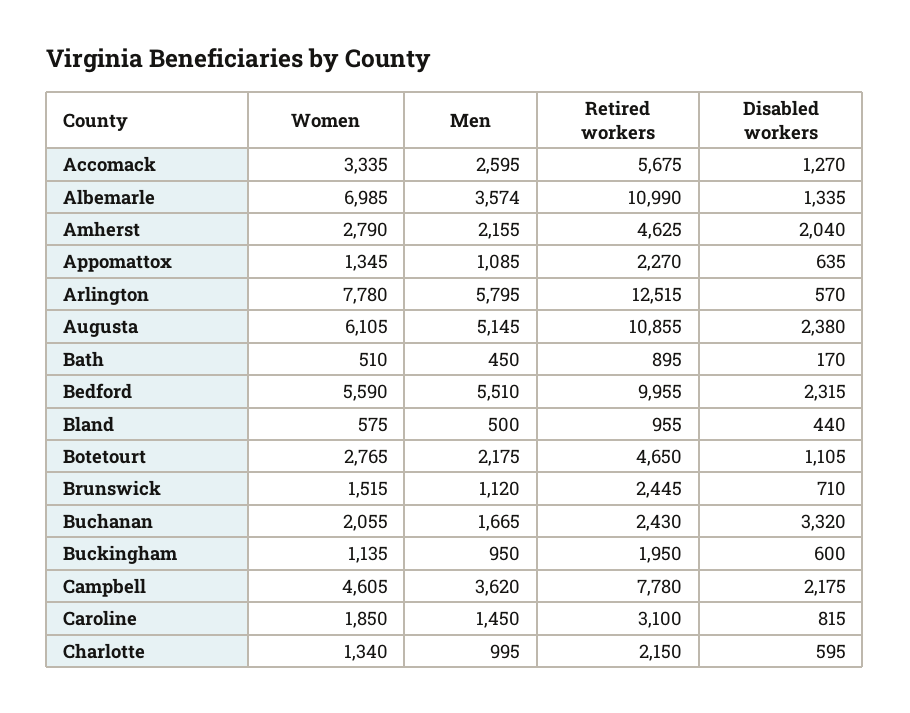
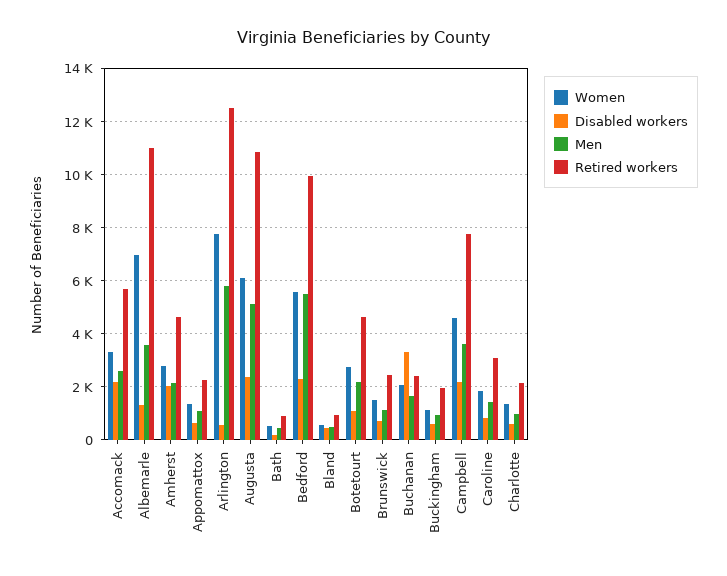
  {
    "Women": {
      "Accomack": 3335,
      "Albemarle": 6985,
      "Amherst": 2790,
      "Appomattox": 1345,
      "Arlington": 7780,
      "Augusta": 6105,
      "Bath": 510,
      "Bedford": 5590,
      "Bland": 575,
      "Botetourt": 2765,
      "Brunswick": 1515,
      "Buchanan": 2055,
      "Buckingham": 1135,
      "Campbell": 4605,
      "Caroline": 1850,
      "Charlotte": 1340
    },
    "Men": {
      "Accomack": 2595,
      "Albemarle": 3574,
      "Amherst": 2155,
      "Appomattox": 1085,
      "Arlington": 5795,
      "Augusta": 5145,
      "Bath": 450,
      "Bedford": 5510,
      "Bland": 500,
      "Botetourt": 2175,
      "Brunswick": 1120,
      "Buchanan": 1665,
      "Buckingham": 950,
      "Campbell": 3620,
      "Caroline": 1450,
      "Charlotte": 995
    },
    "Retired workers": {
      "Accomack": 5675,
      "Albemarle": 10990,
      "Amherst": 4625,
      "Appomattox": 2270,
      "Arlington": 12515,
      "Augusta": 10855,
      "Bath": 895,
      "Bedford": 9955,
      "Bland": 955,
      "Botetourt": 4650,
      "Brunswick": 2445,
      "Buchanan": 2430,
      "Buckingham": 1950,
      "Campbell": 7780,
      "Caroline": 3100,
      "Charlotte": 2150
    },
    "Disabled workers": {
-     "Accomack": 1270,
+     "Accomack": 2250,
      "Albemarle": 1335,
      "Amherst": 2040,
      "Appomattox": 635,
      "Arlington": 570,
      "Augusta": 2380,
      "Bath": 170,
      "Bedford": 2315,
      "Bland": 440,
      "Botetourt": 1105,
      "Brunswick": 710,
      "Buchanan": 3320,
      "Buckingham": 600,
      "Campbell": 2175,
      "Caroline": 815,
      "Charlotte": 595
    }
  }

